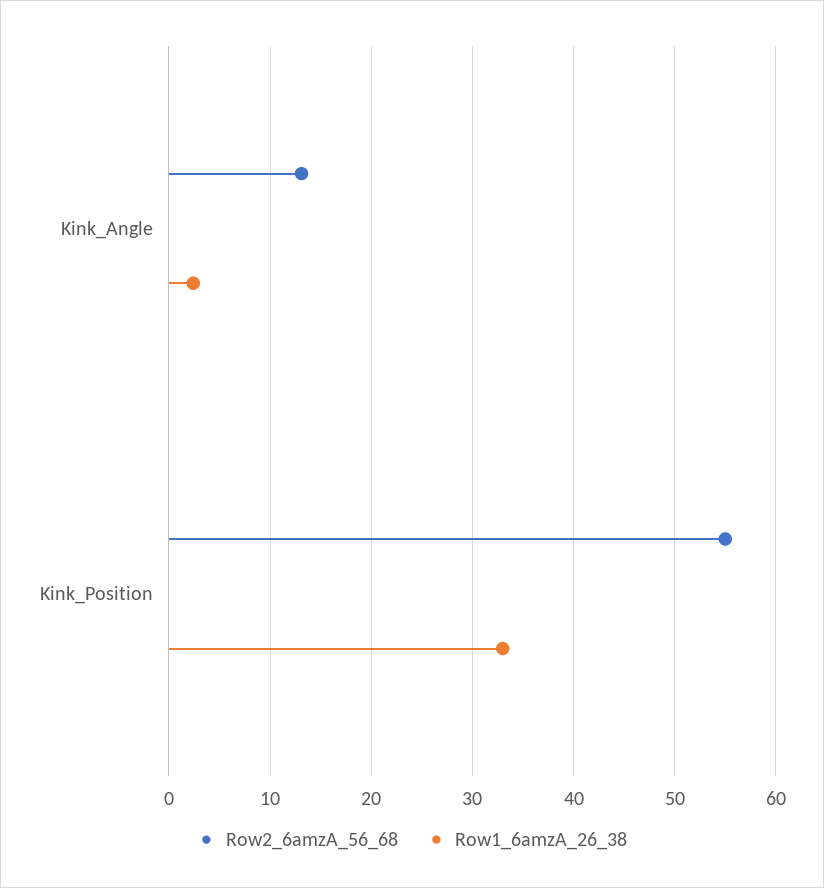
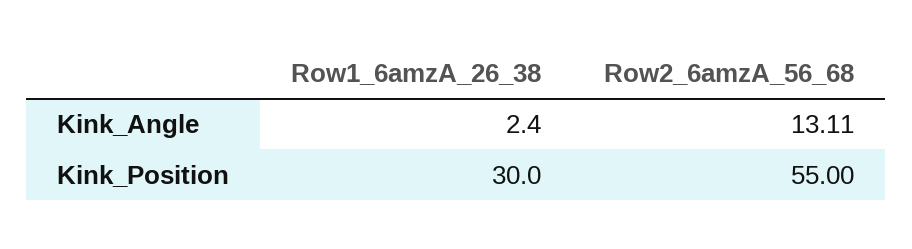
  {
    "Row2_6amzA_56_68": {
      "Kink_Angle": 13.11,
      "Kink_Position": 55
    },
    "Row1_6amzA_26_38": {
      "Kink_Angle": 2.4,
-     "Kink_Position": 33
+     "Kink_Position": 30
    }
  }

